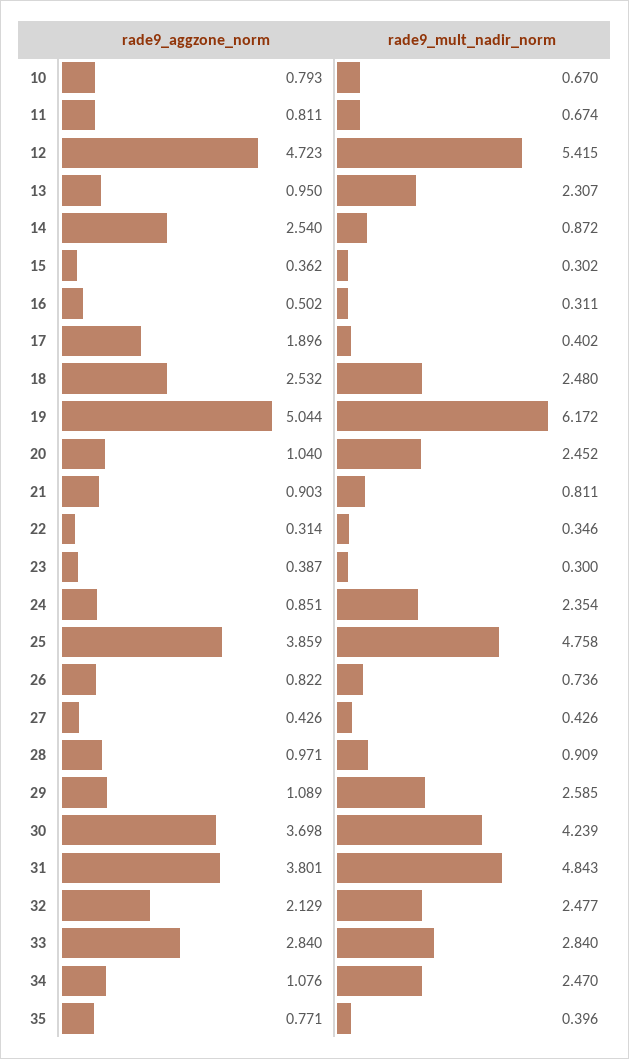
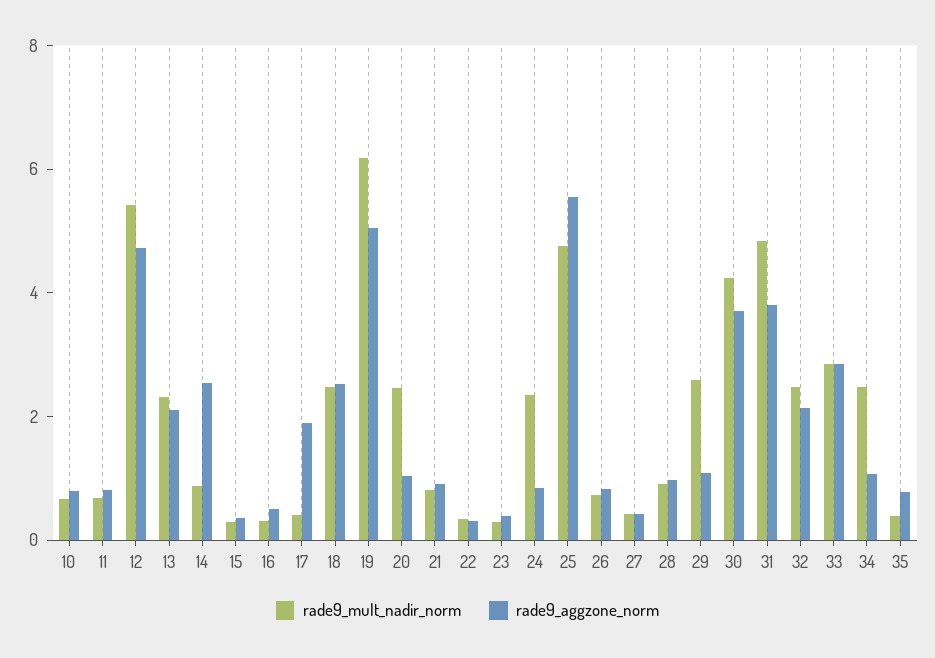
  {
    "rade9_aggzone_norm": {
      "10": 0.793,
      "11": 0.811,
      "12": 4.723,
-     "13": 0.95,
+     "13": 2,
      "14": 2.54,
      "15": 0.362,
      "16": 0.502,
      "17": 1.896,
      "18": 2.532,
      "19": 5.044,
      "20": 1.04,
      "21": 0.903,
      "22": 0.314,
      "23": 0.387,
      "24": 0.851,
-     "25": 3.859,
+     "25": 5.5,
      "26": 0.822,
      "27": 0.426,
      "28": 0.971,
      "29": 1.089,
      "30": 3.698,
      "31": 3.801,
      "32": 2.129,
      "33": 2.84,
      "34": 1.076,
      "35": 0.771
    },
    "rade9_mult_nadir_norm": {
      "10": 0.67,
      "11": 0.674,
      "12": 5.415,
      "13": 2.307,
      "14": 0.872,
      "15": 0.302,
      "16": 0.311,
      "17": 0.402,
      "18": 2.48,
      "19": 6.172,
      "20": 2.452,
      "21": 0.811,
      "22": 0.346,
      "23": 0.3,
      "24": 2.354,
      "25": 4.758,
      "26": 0.736,
      "27": 0.426,
      "28": 0.909,
      "29": 2.585,
      "30": 4.239,
      "31": 4.843,
      "32": 2.477,
      "33": 2.84,
      "34": 2.47,
      "35": 0.396
    }
  }

